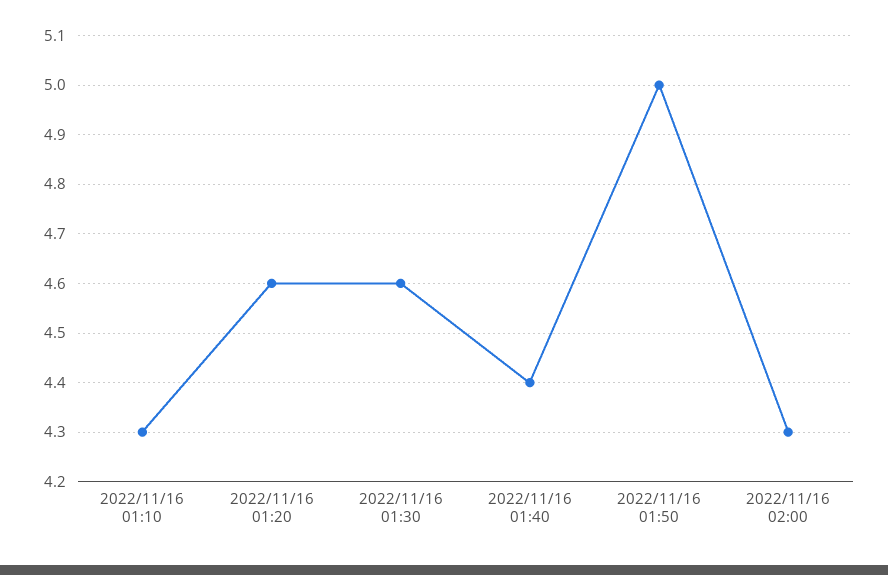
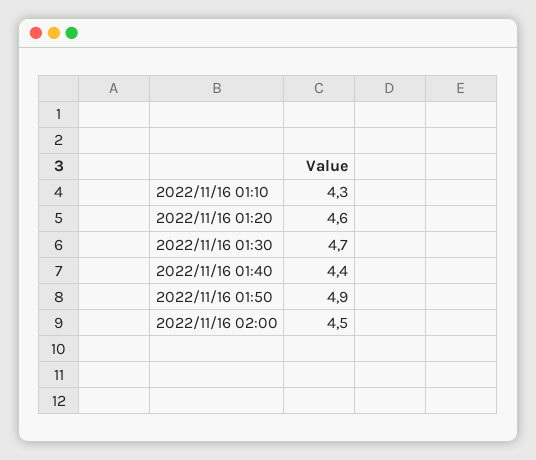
  {
    "2022/11/16 01:10": 4.3,
    "2022/11/16 01:20": 4.6,
-   "2022/11/16 01:30": 4.6,
+   "2022/11/16 01:30": 4.7,
    "2022/11/16 01:40": 4.4,
-   "2022/11/16 01:50": 5,
+   "2022/11/16 01:50": 4.9,
-   "2022/11/16 02:00": 4.3
+   "2022/11/16 02:00": 4.5
  }

